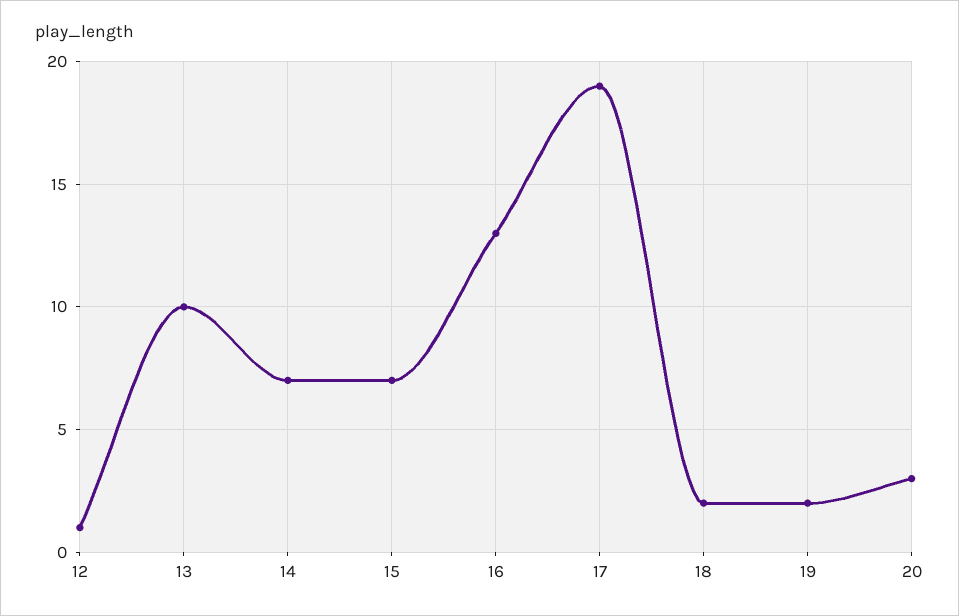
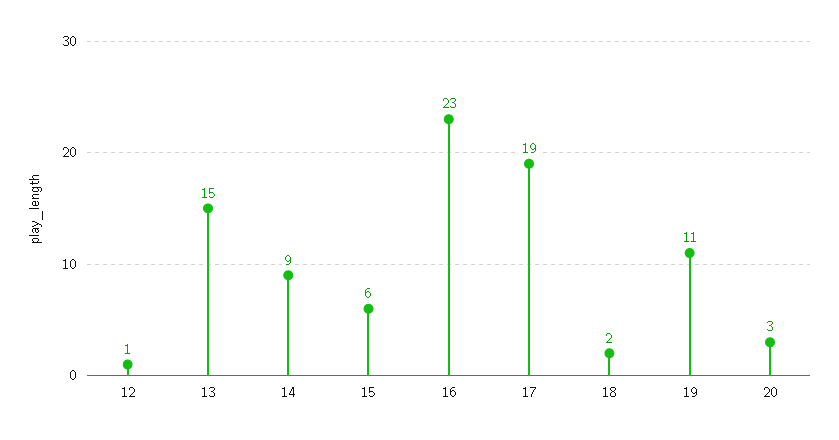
  {
    "12": 1,
-   "13": 10,
+   "13": 15,
-   "14": 7,
+   "14": 9,
-   "15": 7,
+   "15": 6,
-   "16": 13,
+   "16": 23,
    "17": 19,
    "18": 2,
-   "19": 2,
+   "19": 11,
    "20": 3
  }

